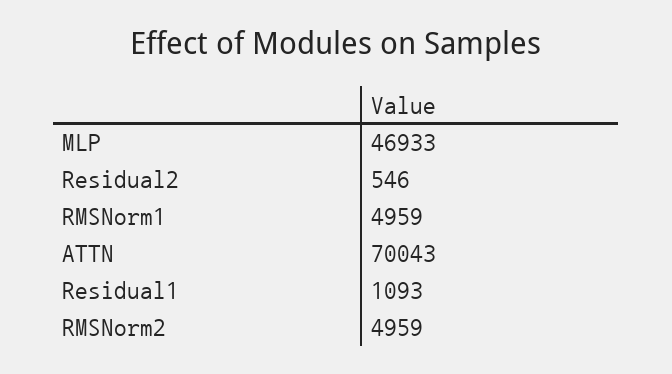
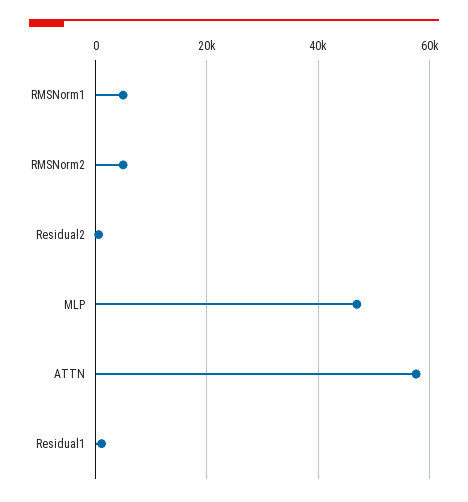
  {
    "MLP": 46933,
    "Residual2": 546,
    "RMSNorm1": 4959,
-   "ATTN": 70043,
+   "ATTN": 58000,
    "Residual1": 1093,
    "RMSNorm2": 4959
  }

